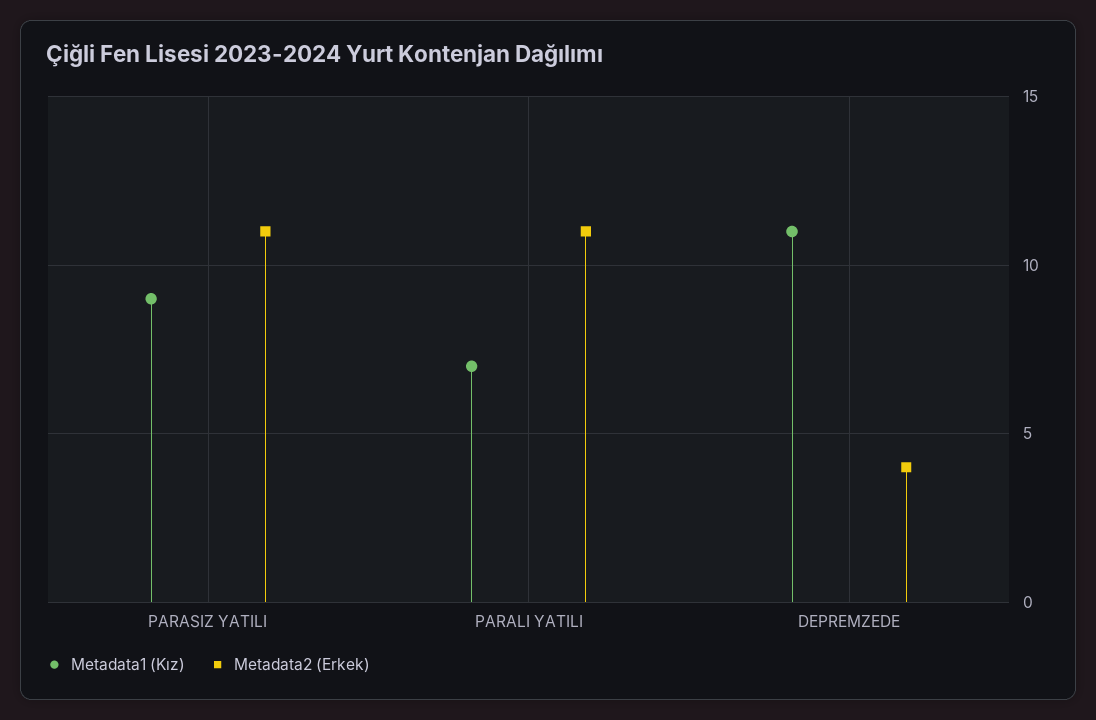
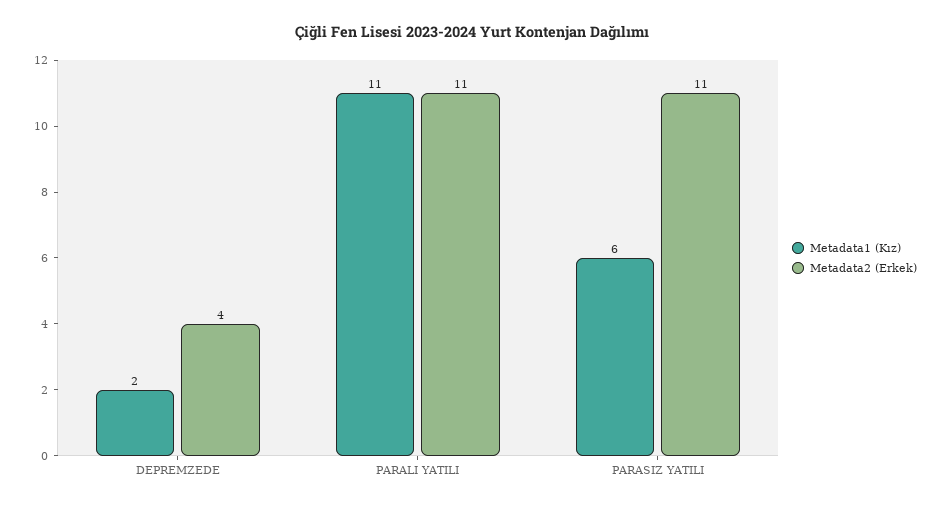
  {
    "Metadata1 (Kız)": {
-     "PARASIZ YATILI": 9,
+     "PARASIZ YATILI": 6,
-     "PARALI YATILI": 7,
+     "PARALI YATILI": 11,
-     "DEPREMZEDE": 11
+     "DEPREMZEDE": 2
    },
    "Metadata2 (Erkek)": {
      "PARASIZ YATILI": 11,
      "PARALI YATILI": 11,
      "DEPREMZEDE": 4
    }
  }

